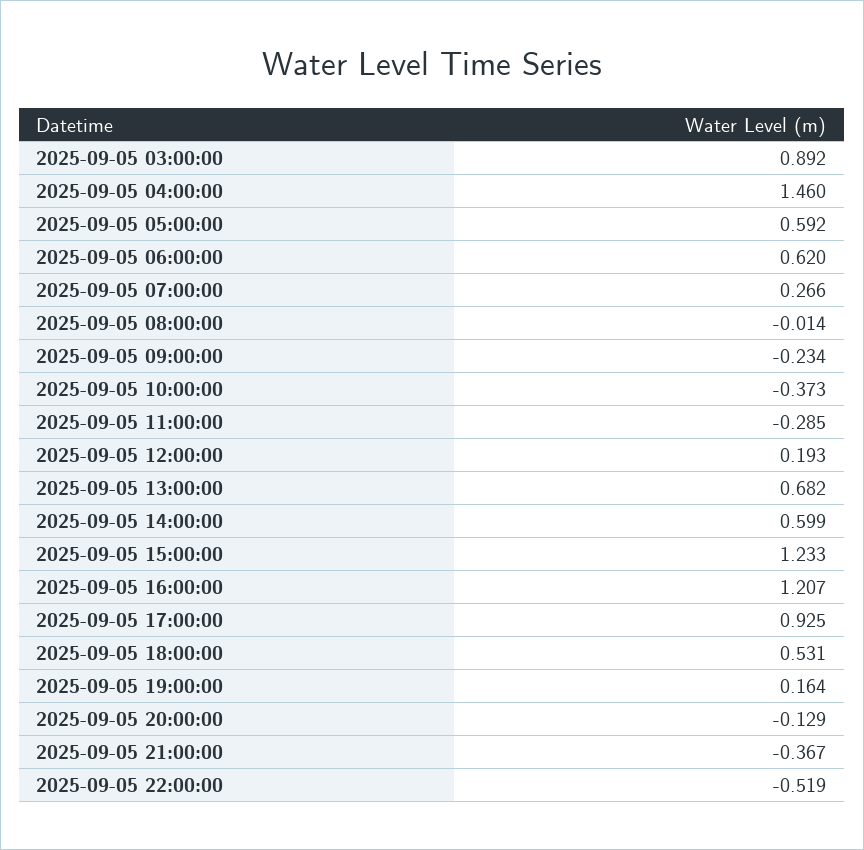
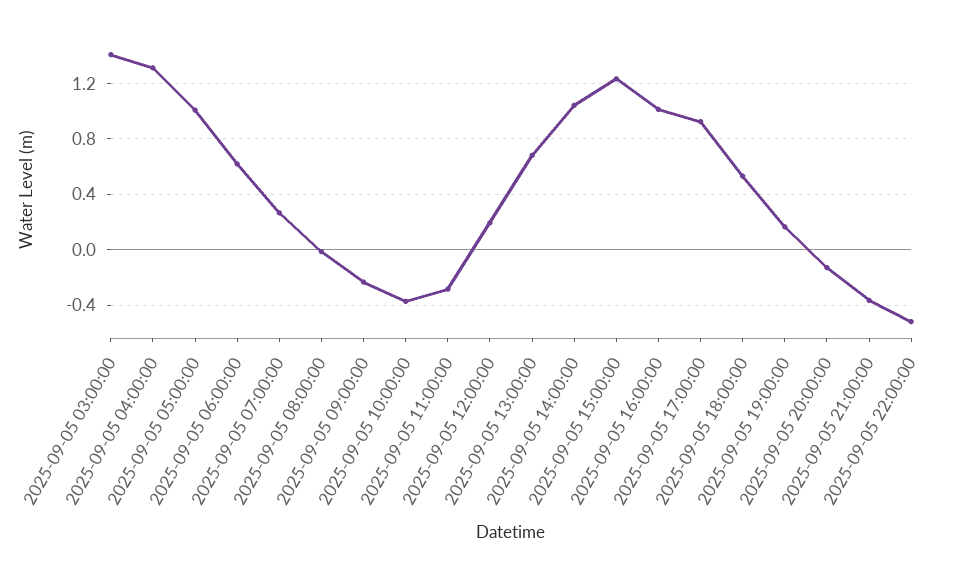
  {
-   "2025-09-05 03:00:00": 0.892,
+   "2025-09-05 03:00:00": 1.4,
-   "2025-09-05 04:00:00": 1.46,
+   "2025-09-05 04:00:00": 1.3,
-   "2025-09-05 05:00:00": 0.592,
+   "2025-09-05 05:00:00": 1,
    "2025-09-05 06:00:00": 0.62,
    "2025-09-05 07:00:00": 0.266,
    "2025-09-05 08:00:00": -0.014,
    "2025-09-05 09:00:00": -0.234,
    "2025-09-05 10:00:00": -0.373,
    "2025-09-05 11:00:00": -0.285,
    "2025-09-05 12:00:00": 0.193,
    "2025-09-05 13:00:00": 0.682,
-   "2025-09-05 14:00:00": 0.599,
+   "2025-09-05 14:00:00": 1.05,
    "2025-09-05 15:00:00": 1.233,
-   "2025-09-05 16:00:00": 1.207,
+   "2025-09-05 16:00:00": 1,
    "2025-09-05 17:00:00": 0.925,
    "2025-09-05 18:00:00": 0.531,
    "2025-09-05 19:00:00": 0.164,
    "2025-09-05 20:00:00": -0.129,
    "2025-09-05 21:00:00": -0.367,
    "2025-09-05 22:00:00": -0.519
  }

